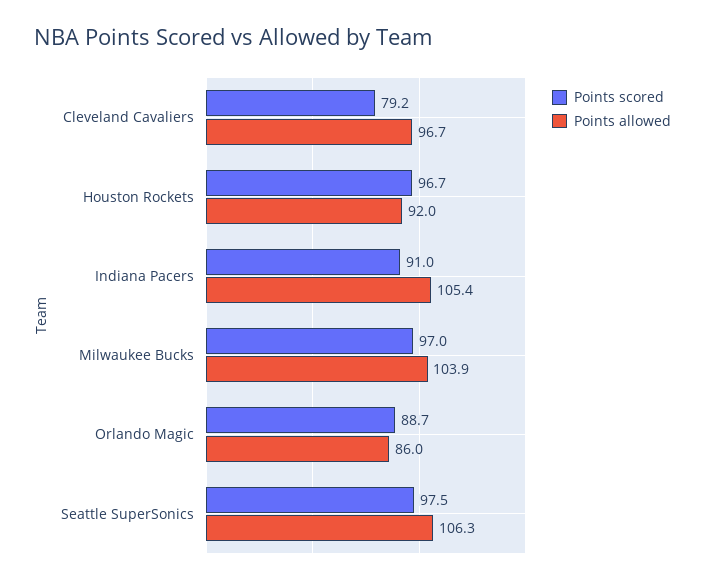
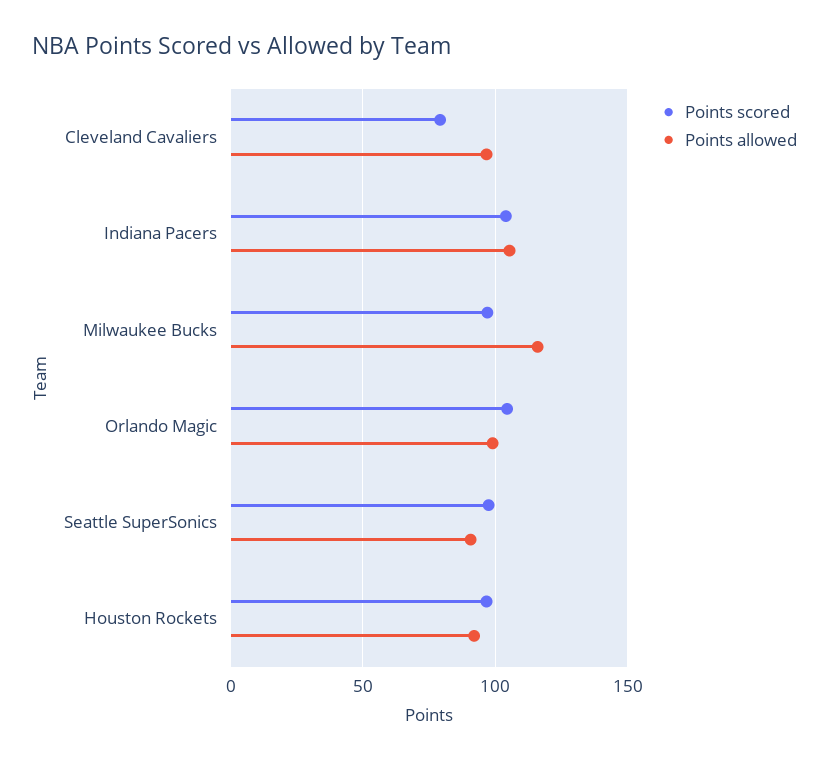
  {
    "Points scored": {
      "Cleveland Cavaliers": 79.2,
      "Houston Rockets": 96.7,
-     "Indiana Pacers": 91,
+     "Indiana Pacers": 105,
      "Milwaukee Bucks": 97,
-     "Orlando Magic": 88.7,
+     "Orlando Magic": 105,
      "Seattle SuperSonics": 97.5
    },
    "Points allowed": {
      "Cleveland Cavaliers": 96.7,
      "Houston Rockets": 92,
      "Indiana Pacers": 105.4,
-     "Milwaukee Bucks": 103.9,
+     "Milwaukee Bucks": 115,
-     "Orlando Magic": 86,
+     "Orlando Magic": 100,
-     "Seattle SuperSonics": 106.3
+     "Seattle SuperSonics": 90
    }
  }

